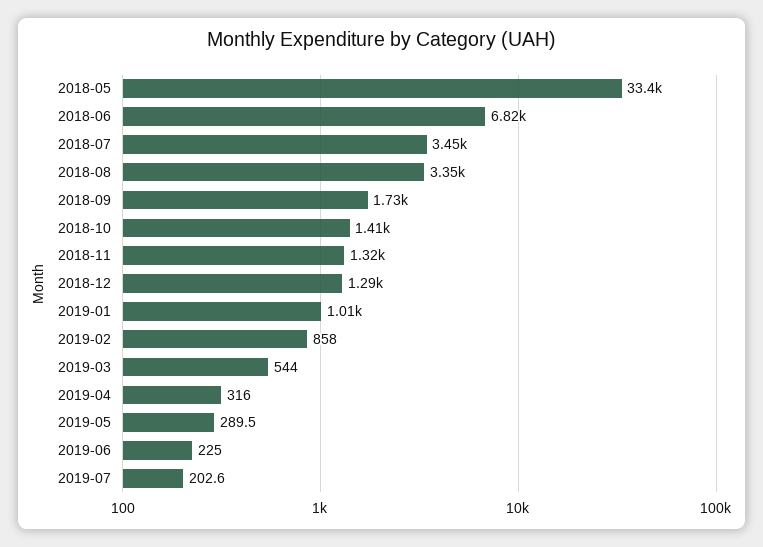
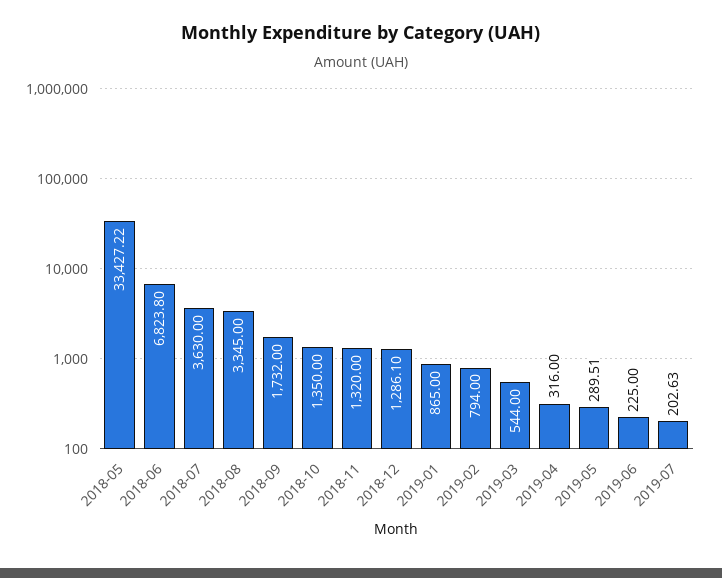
  {
    "2018-05": 33427.22,
    "2018-06": 6823.8,
-   "2018-07": 3450,
+   "2018-07": 3630,
    "2018-08": 3345,
    "2018-09": 1732,
-   "2018-10": 1410,
+   "2018-10": 1350,
    "2018-11": 1320,
    "2018-12": 1286.1,
-   "2019-01": 1010,
+   "2019-01": 865,
-   "2019-02": 858,
+   "2019-02": 794,
    "2019-03": 544,
    "2019-04": 316,
    "2019-05": 289.51,
    "2019-06": 225,
    "2019-07": 202.63
  }

